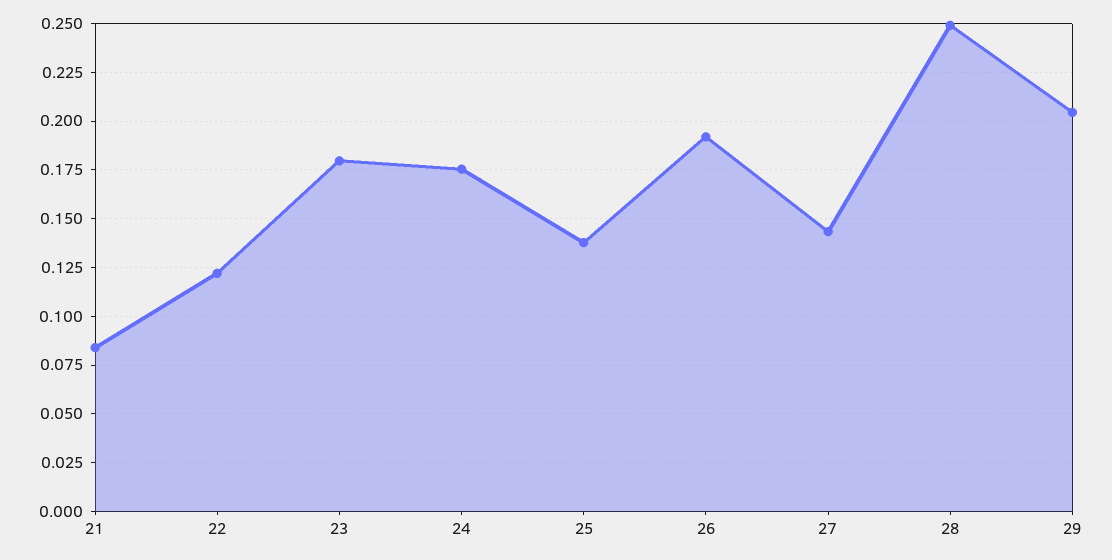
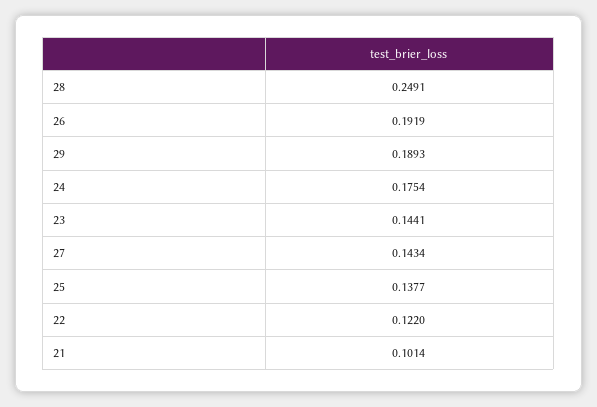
  {
-   "21": 0.085,
+   "21": 0.1014,
    "22": 0.122,
-   "23": 0.18,
+   "23": 0.1441,
    "24": 0.1754,
    "25": 0.1377,
    "26": 0.1919,
    "27": 0.1434,
    "28": 0.2491,
-   "29": 0.205
+   "29": 0.1893
  }

